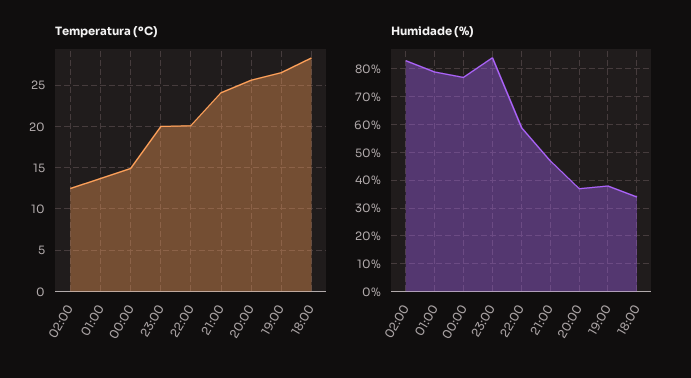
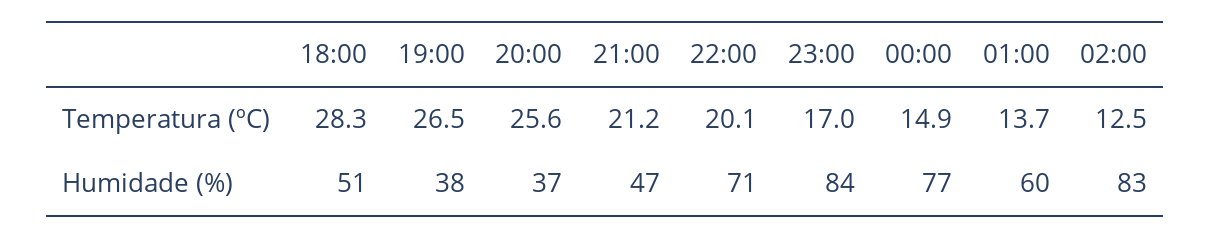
  {
    "Temperatura (ºC)": {
      "02:00": 12.5,
      "01:00": 13.7,
      "00:00": 14.9,
-     "23:00": 20,
+     "23:00": 17,
      "22:00": 20.1,
-     "21:00": 24,
+     "21:00": 21.2,
      "20:00": 25.6,
      "19:00": 26.5,
      "18:00": 28.3
    },
    "Humidade (%)": {
      "02:00": 83,
-     "01:00": 80,
+     "01:00": 60,
      "00:00": 77,
      "23:00": 84,
-     "22:00": 60,
+     "22:00": 71,
      "21:00": 47,
      "20:00": 37,
      "19:00": 38,
-     "18:00": 35
+     "18:00": 51
    }
  }

